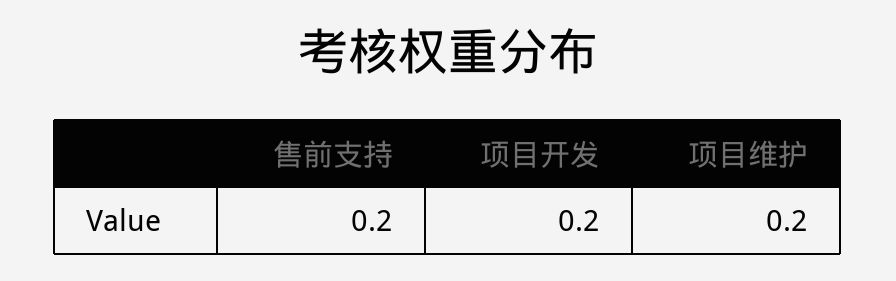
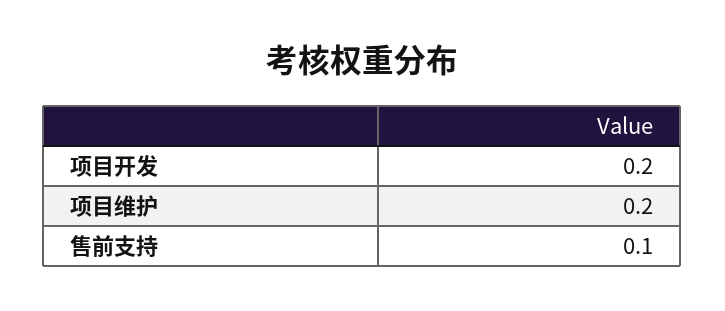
  {
-   "售前支持": 0.2,
+   "售前支持": 0.1,
    "项目开发": 0.2,
    "项目维护": 0.2
  }

